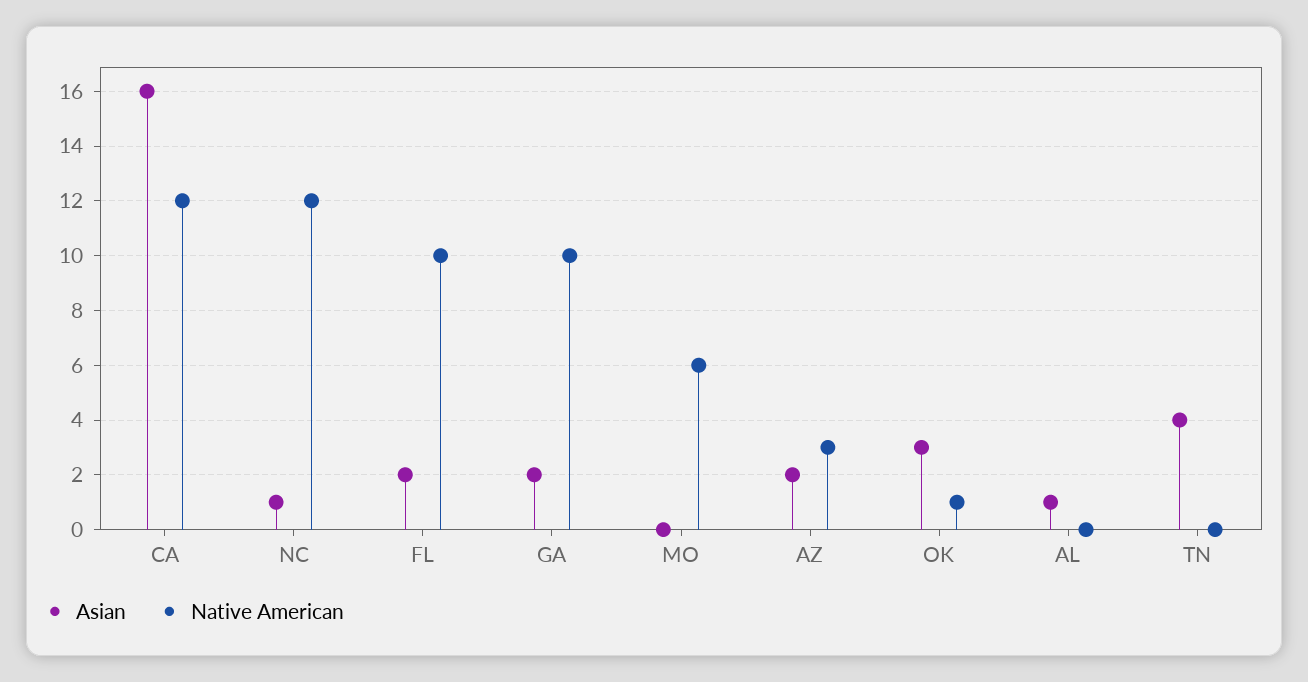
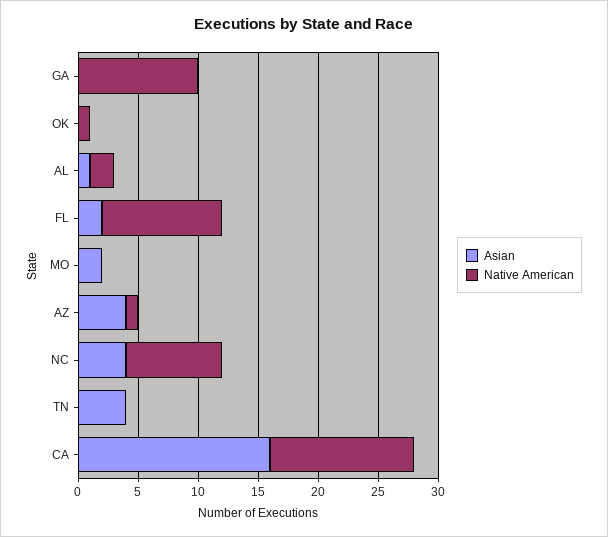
  {
    "Asian": {
      "CA": 16,
-     "NC": 1,
+     "NC": 4,
      "FL": 2,
-     "GA": 2,
+     "GA": 0,
-     "MO": 0,
+     "MO": 2,
-     "AZ": 2,
+     "AZ": 4,
-     "OK": 3,
+     "OK": 0,
      "AL": 1,
      "TN": 4
    },
    "Native American": {
      "CA": 12,
-     "NC": 12,
+     "NC": 8,
      "FL": 10,
      "GA": 10,
-     "MO": 6,
+     "MO": 0,
-     "AZ": 3,
+     "AZ": 1,
      "OK": 1,
-     "AL": 0,
+     "AL": 2,
      "TN": 0
    }
  }

